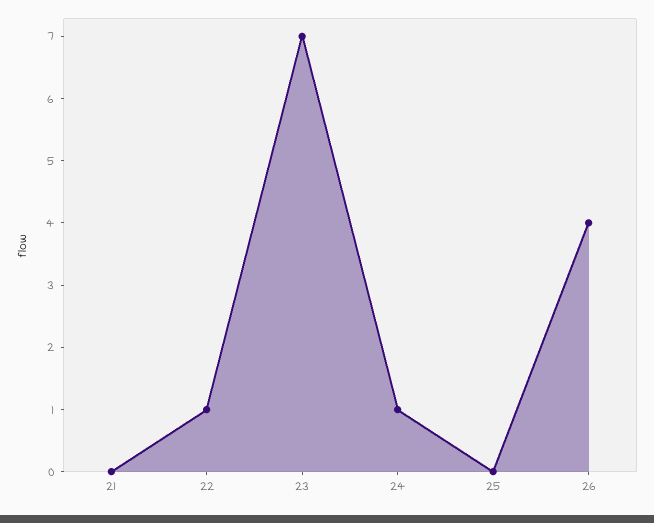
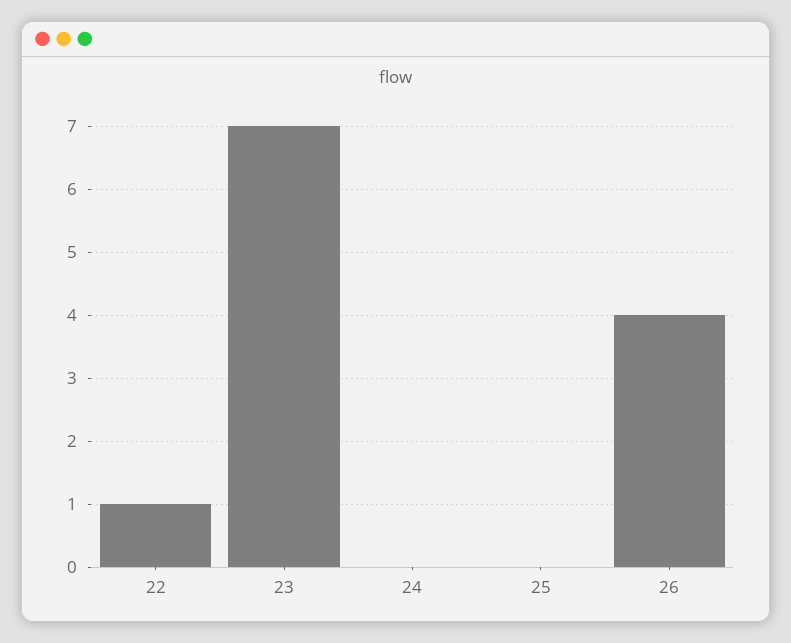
  {
-   "21": 0,
    "22": 1,
    "23": 7,
-   "24": 1,
+   "24": 0,
    "25": 0,
    "26": 4
  }

